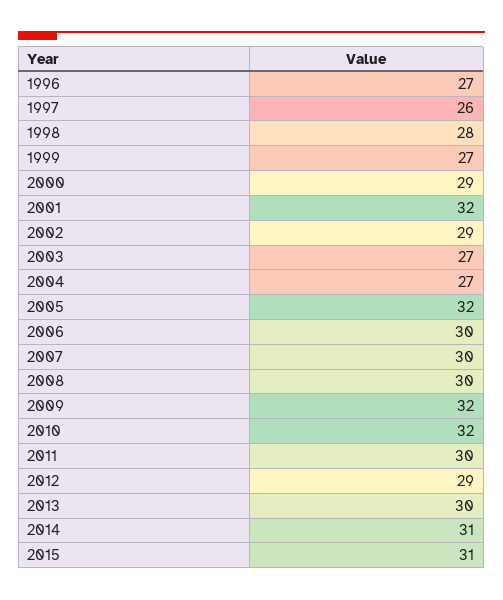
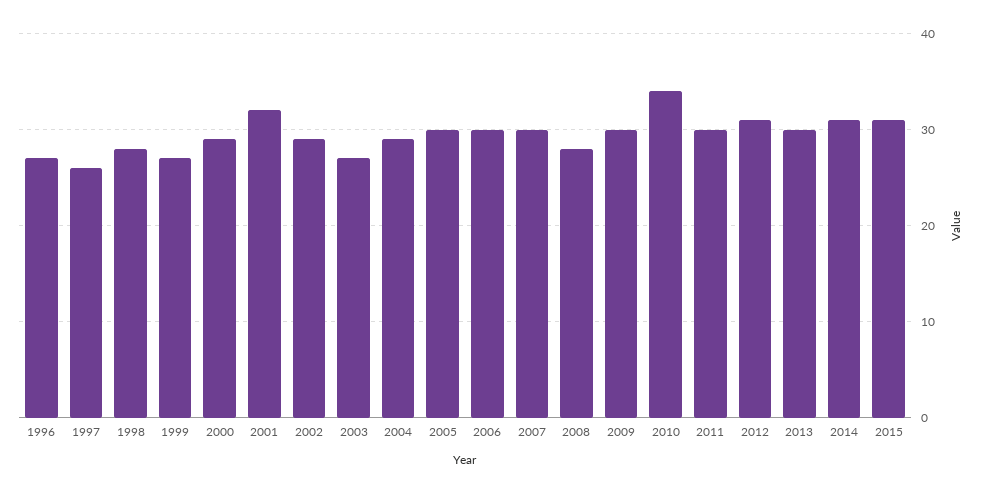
  {
    "1996": 27,
    "1997": 26,
    "1998": 28,
    "1999": 27,
    "2000": 29,
    "2001": 32,
    "2002": 29,
    "2003": 27,
-   "2004": 27,
+   "2004": 29,
-   "2005": 32,
+   "2005": 30,
    "2006": 30,
    "2007": 30,
-   "2008": 30,
+   "2008": 28,
-   "2009": 32,
+   "2009": 30,
-   "2010": 32,
+   "2010": 34,
    "2011": 30,
-   "2012": 29,
+   "2012": 31,
    "2013": 30,
    "2014": 31,
    "2015": 31
  }

